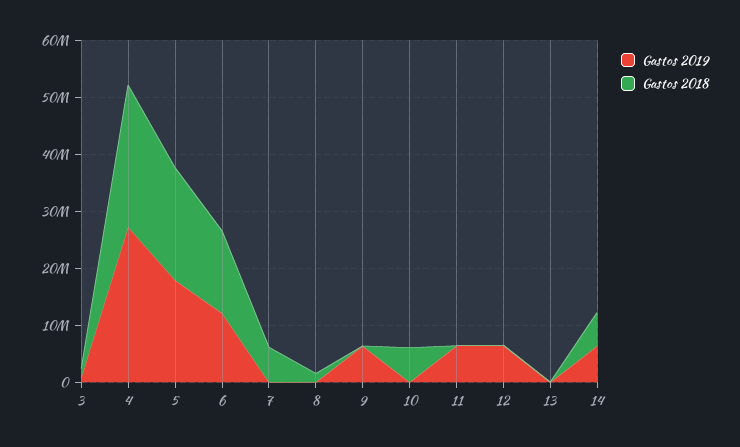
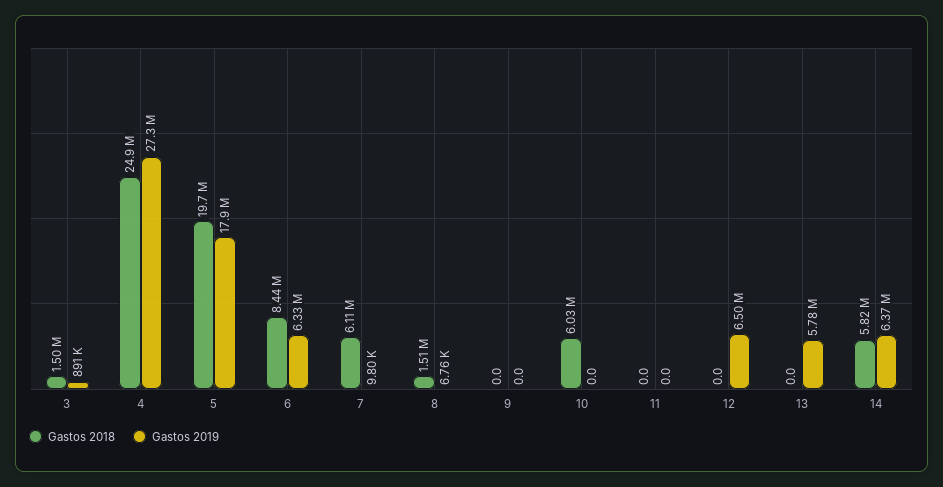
  {
    "Gastos 2019": {
      "3": 891000,
      "4": 27300000,
      "5": 17900000,
-     "6": 12000000,
+     "6": 6330000,
      "7": 9800,
      "8": 6760,
-     "9": 6000000,
+     "9": 0,
      "10": 0,
-     "11": 6000000,
+     "11": 0,
      "12": 6500000,
-     "13": 0,
+     "13": 5780000,
      "14": 6370000
    },
    "Gastos 2018": {
      "3": 1500000,
      "4": 24900000,
      "5": 19700000,
-     "6": 14000000,
+     "6": 8440000,
      "7": 6110000,
      "8": 1510000,
      "9": 0,
      "10": 6030000,
      "11": 0,
      "12": 0,
      "13": 0,
      "14": 5820000
    }
  }

